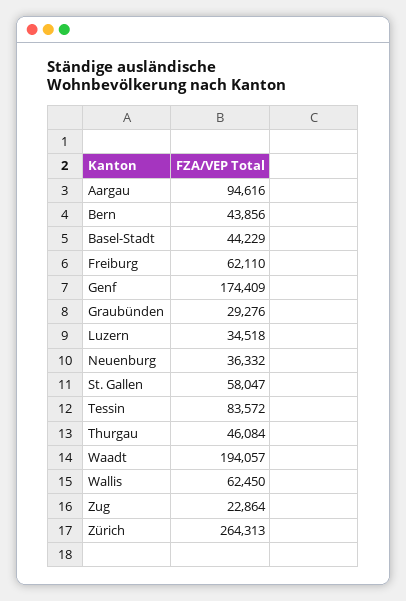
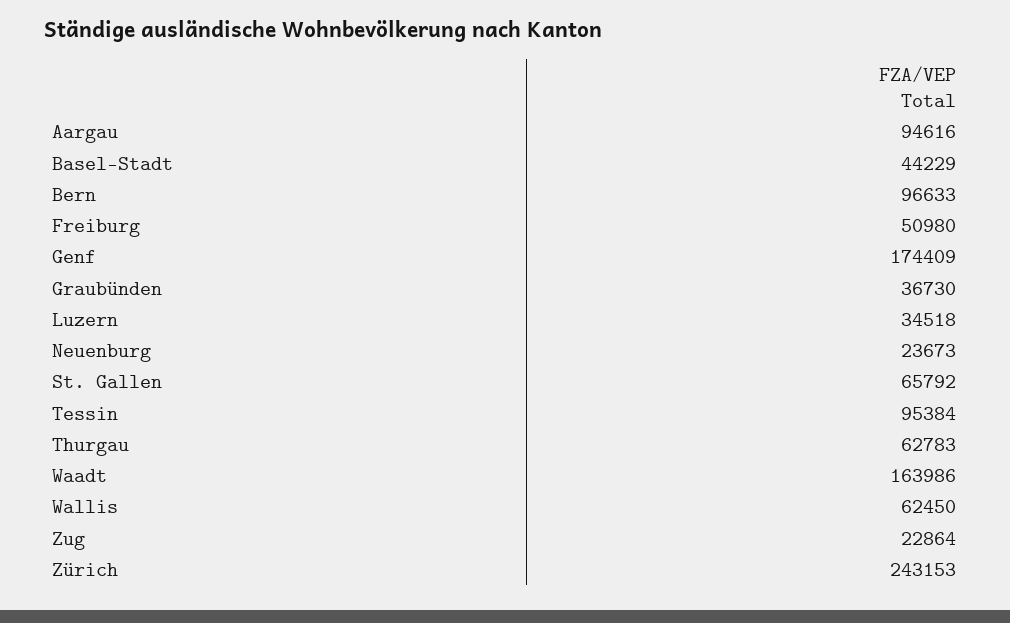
  {
    "Aargau": 94616,
-   "Bern": 43856,
+   "Bern": 96633,
    "Basel-Stadt": 44229,
-   "Freiburg": 62110,
+   "Freiburg": 50980,
    "Genf": 174409,
-   "Graubünden": 29276,
+   "Graubünden": 36730,
    "Luzern": 34518,
-   "Neuenburg": 36332,
+   "Neuenburg": 23673,
-   "St. Gallen": 58047,
+   "St. Gallen": 65792,
-   "Tessin": 83572,
+   "Tessin": 95384,
-   "Thurgau": 46084,
+   "Thurgau": 62783,
-   "Waadt": 194057,
+   "Waadt": 163986,
    "Wallis": 62450,
    "Zug": 22864,
-   "Zürich": 264313
+   "Zürich": 243153
  }

